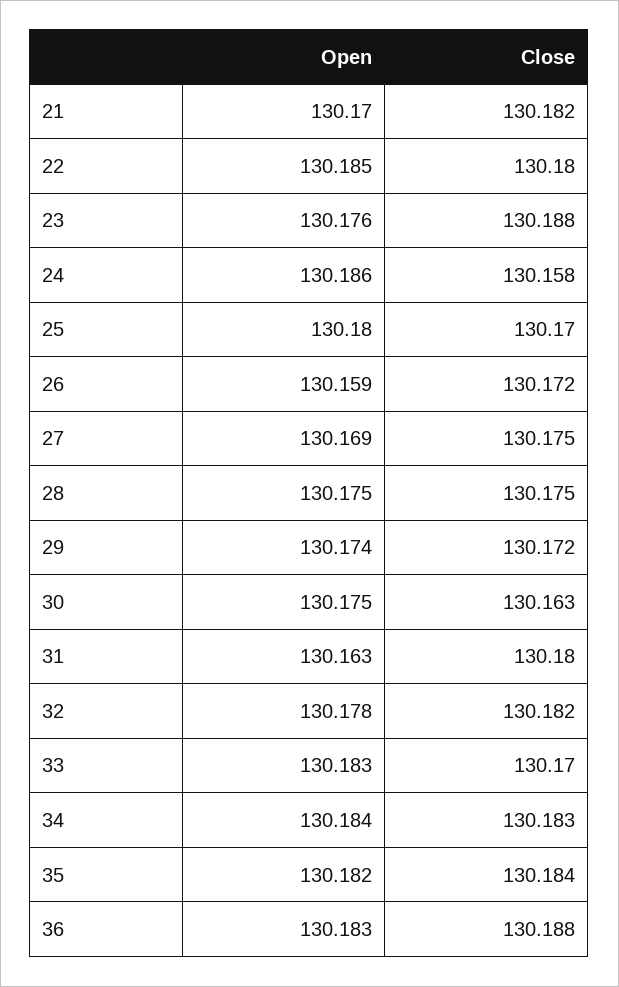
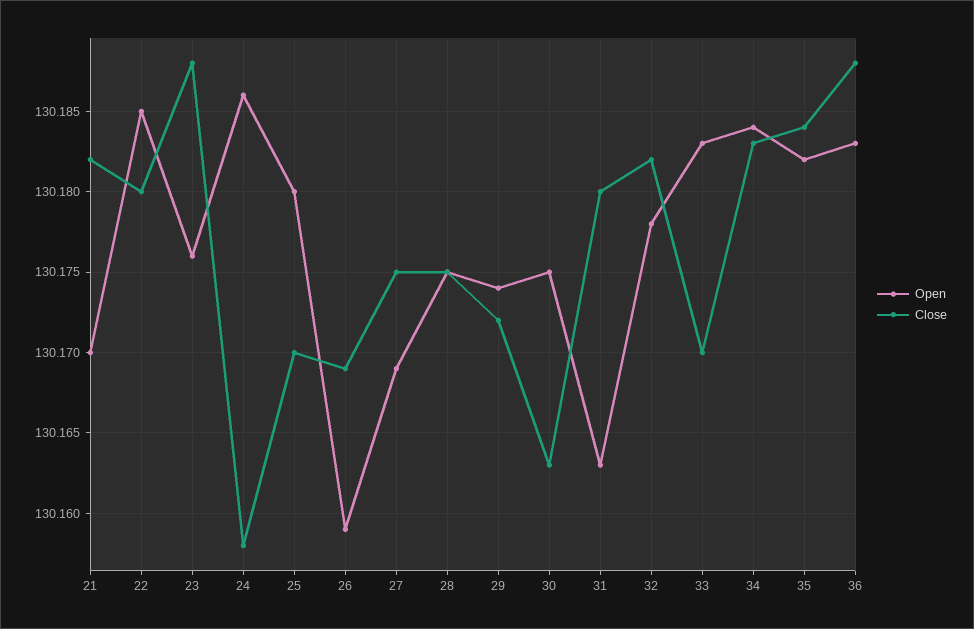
  {
    "Open": {
      "21": 130.17,
      "22": 130.185,
      "23": 130.176,
      "24": 130.186,
      "25": 130.18,
      "26": 130.159,
      "27": 130.169,
      "28": 130.175,
      "29": 130.174,
      "30": 130.175,
      "31": 130.163,
      "32": 130.178,
      "33": 130.183,
      "34": 130.184,
      "35": 130.182,
      "36": 130.183
    },
    "Close": {
      "21": 130.182,
      "22": 130.18,
      "23": 130.188,
      "24": 130.158,
      "25": 130.17,
-     "26": 130.172,
+     "26": 130.169,
      "27": 130.175,
      "28": 130.175,
      "29": 130.172,
      "30": 130.163,
      "31": 130.18,
      "32": 130.182,
      "33": 130.17,
      "34": 130.183,
      "35": 130.184,
      "36": 130.188
    }
  }

